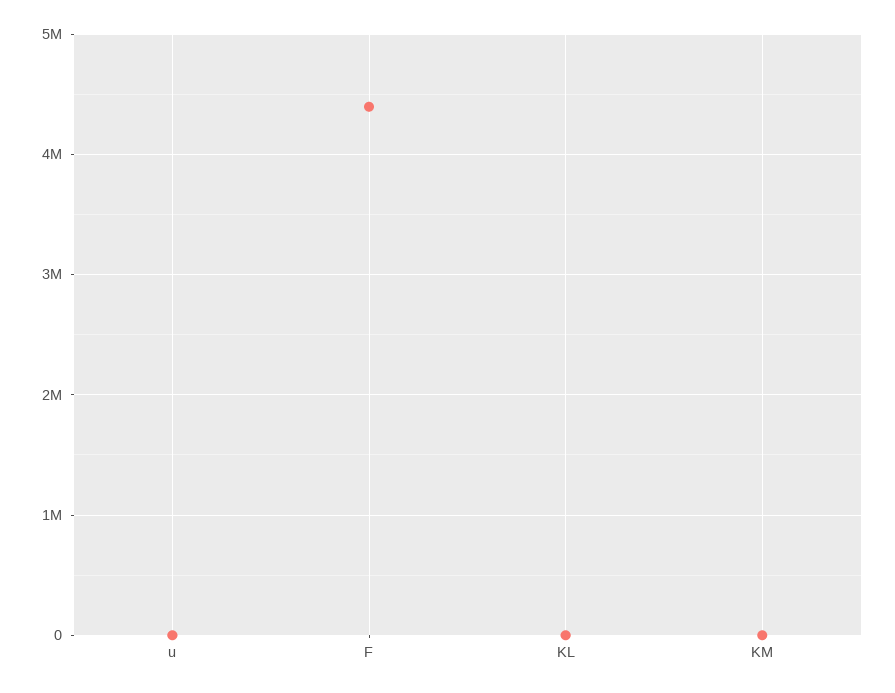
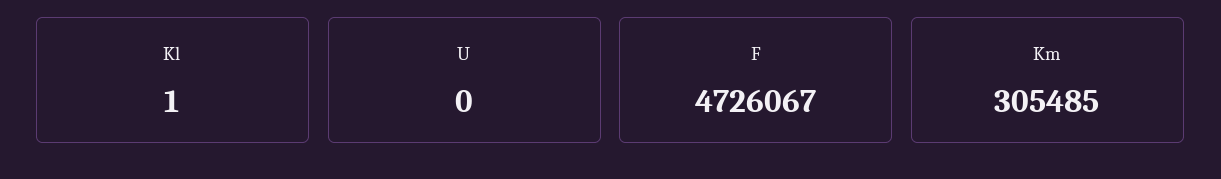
  {
    "u": 0,
-   "F": 4400000,
+   "F": 4726067,
    "KL": 1,
-   "KM": 0
+   "KM": 305485
  }

